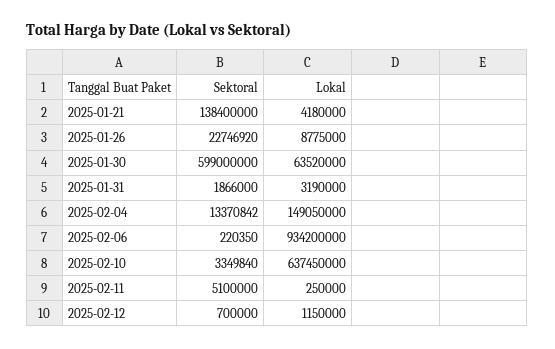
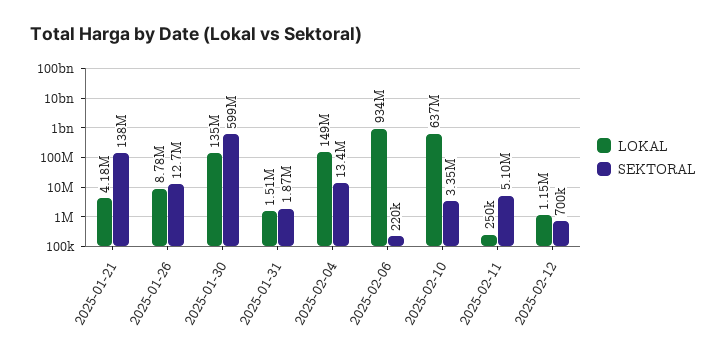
  {
    "Sektoral": {
      "2025-01-21": 138400000,
-     "2025-01-26": 22746920,
+     "2025-01-26": 12700000,
      "2025-01-30": 599000000,
      "2025-01-31": 1866000,
      "2025-02-04": 13370842,
      "2025-02-06": 220350,
      "2025-02-10": 3349840,
      "2025-02-11": 5100000,
      "2025-02-12": 700000
    },
    "Lokal": {
      "2025-01-21": 4180000,
      "2025-01-26": 8775000,
-     "2025-01-30": 63520000,
+     "2025-01-30": 135000000,
-     "2025-01-31": 3190000,
+     "2025-01-31": 1510000,
      "2025-02-04": 149050000,
      "2025-02-06": 934200000,
      "2025-02-10": 637450000,
      "2025-02-11": 250000,
      "2025-02-12": 1150000
    }
  }

